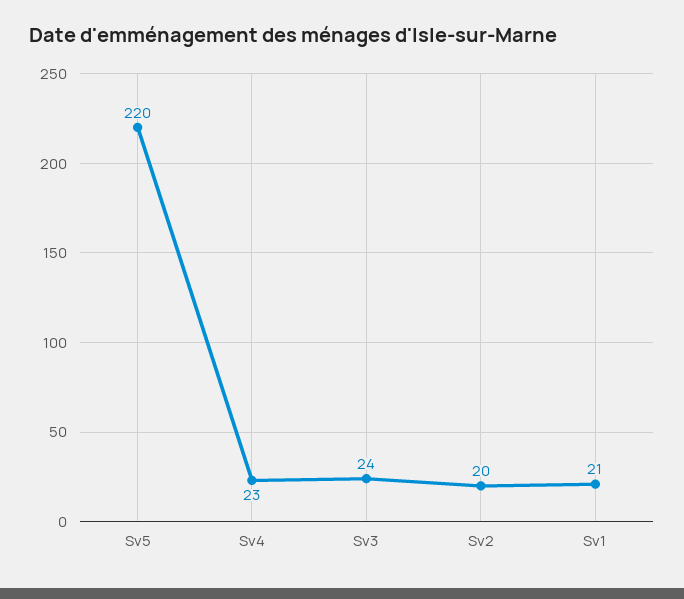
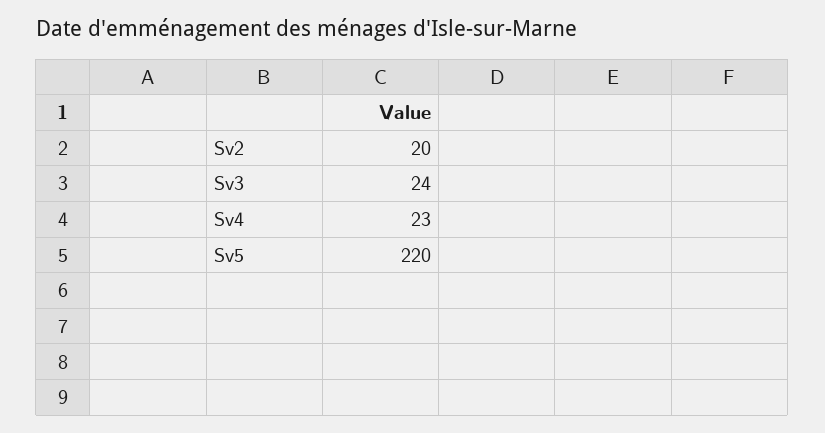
  {
    "Sv5": 220,
    "Sv4": 23,
    "Sv3": 24,
-   "Sv2": 20,
+   "Sv2": 20
-   "Sv1": 21
  }

